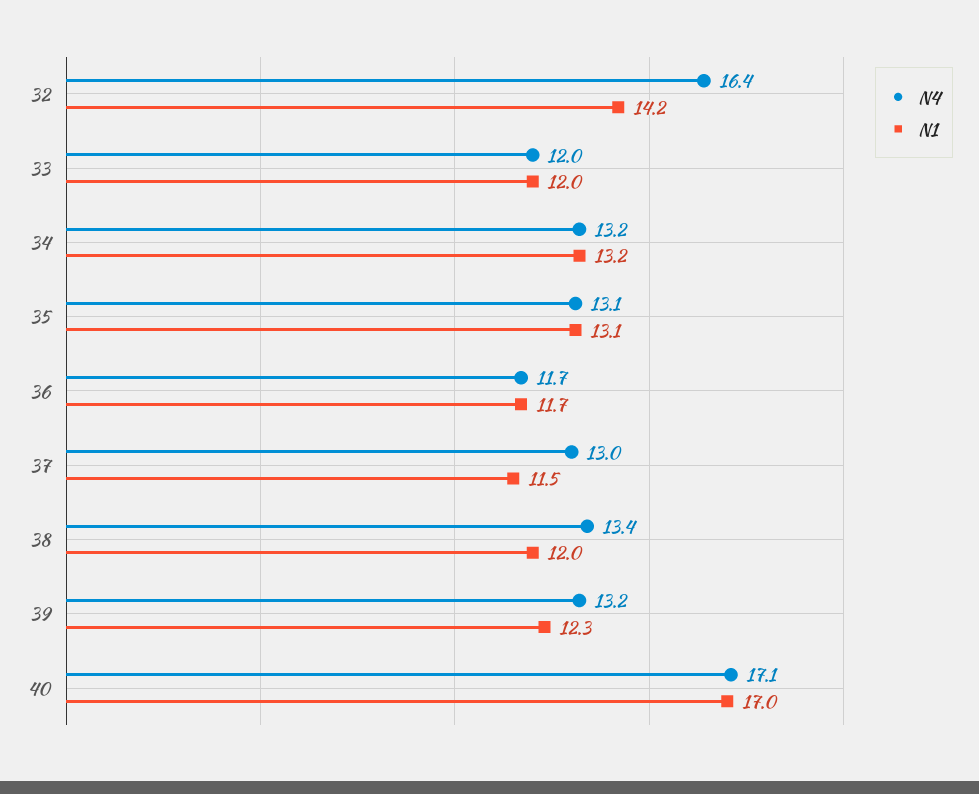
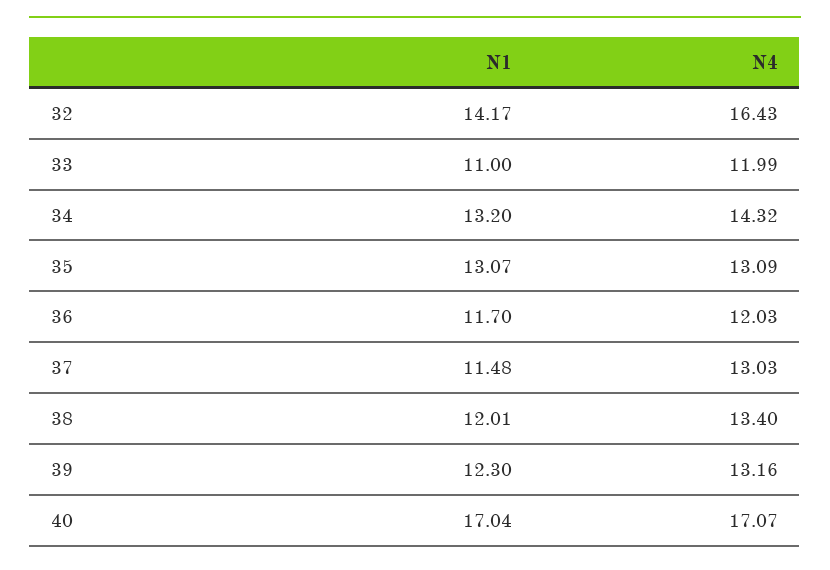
  {
    "N4": {
      "32": 16.43,
      "33": 11.99,
-     "34": 13.2,
+     "34": 14.32,
      "35": 13.09,
-     "36": 11.7,
+     "36": 12.03,
      "37": 13.03,
      "38": 13.4,
      "39": 13.16,
      "40": 17.07
    },
    "N1": {
      "32": 14.17,
-     "33": 12,
+     "33": 11,
      "34": 13.2,
      "35": 13.07,
      "36": 11.7,
      "37": 11.48,
      "38": 12.01,
      "39": 12.3,
      "40": 17.04
    }
  }

